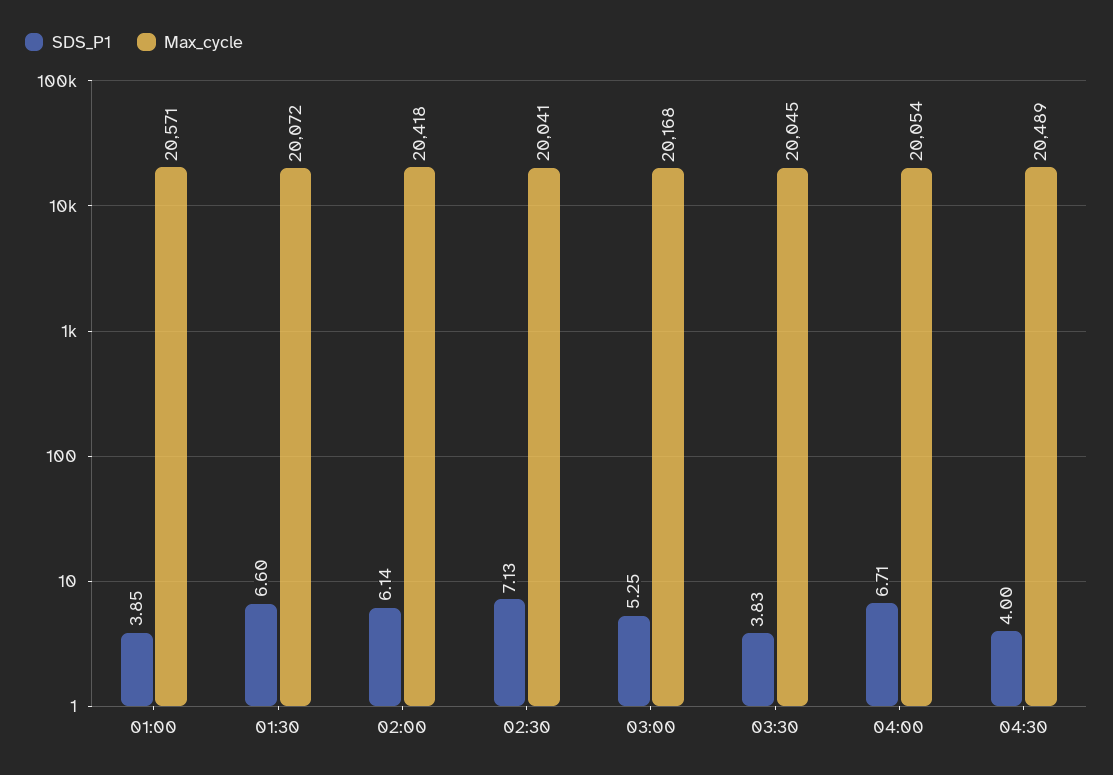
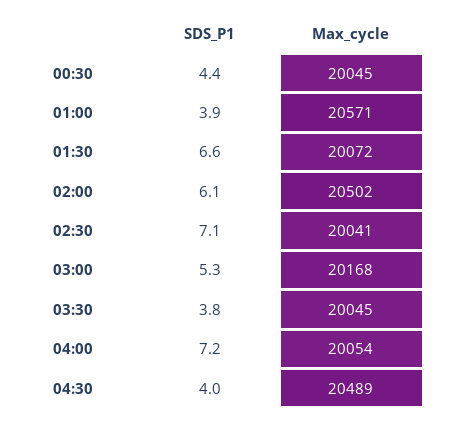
  {
    "SDS_P1": {
      "01:00": 3.85,
      "01:30": 6.6,
      "02:00": 6.14,
      "02:30": 7.13,
      "03:00": 5.25,
      "03:30": 3.83,
-     "04:00": 6.71,
+     "04:00": 7.2,
-     "04:30": 4
+     "04:30": 4,
+     "00:30": 4.4
    },
    "Max_cycle": {
      "01:00": 20571,
      "01:30": 20072,
-     "02:00": 20418,
+     "02:00": 20502,
      "02:30": 20041,
      "03:00": 20168,
      "03:30": 20045,
      "04:00": 20054,
-     "04:30": 20489
+     "04:30": 20489,
+     "00:30": 20045
    }
  }

